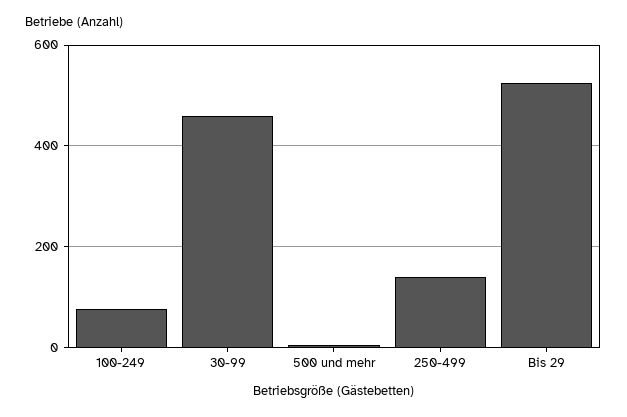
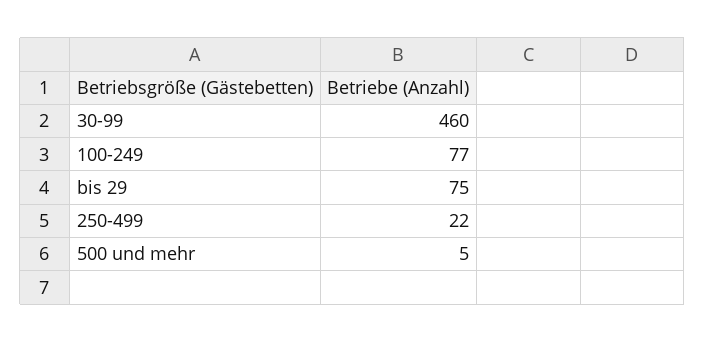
  {
    "100-249": 77,
    "30-99": 460,
    "500 und mehr": 5,
-   "250-499": 140,
+   "250-499": 22,
-   "Bis 29": 520
+   "Bis 29": 75
  }

